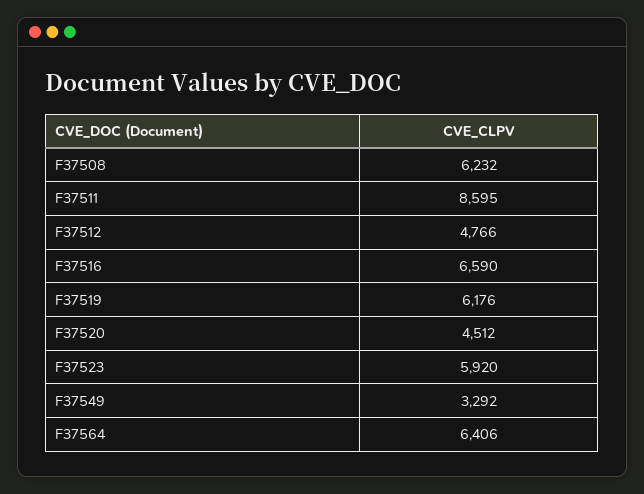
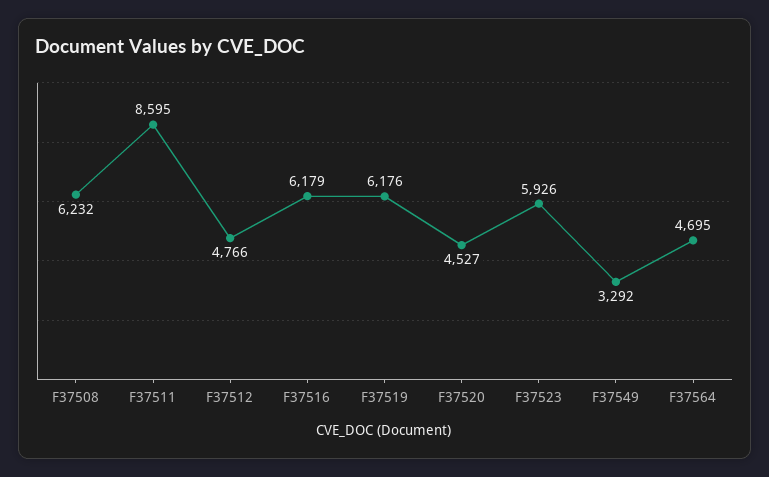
  {
    "F37508": 6232,
    "F37511": 8595,
    "F37512": 4766,
-   "F37516": 6590,
+   "F37516": 6179,
    "F37519": 6176,
-   "F37520": 4512,
+   "F37520": 4527,
-   "F37523": 5920,
+   "F37523": 5926,
    "F37549": 3292,
-   "F37564": 6406
+   "F37564": 4695
  }

